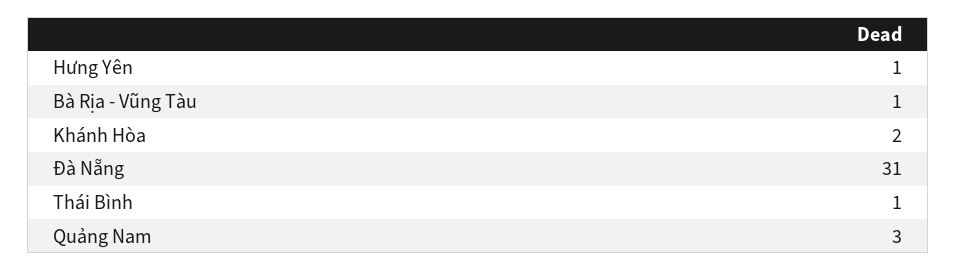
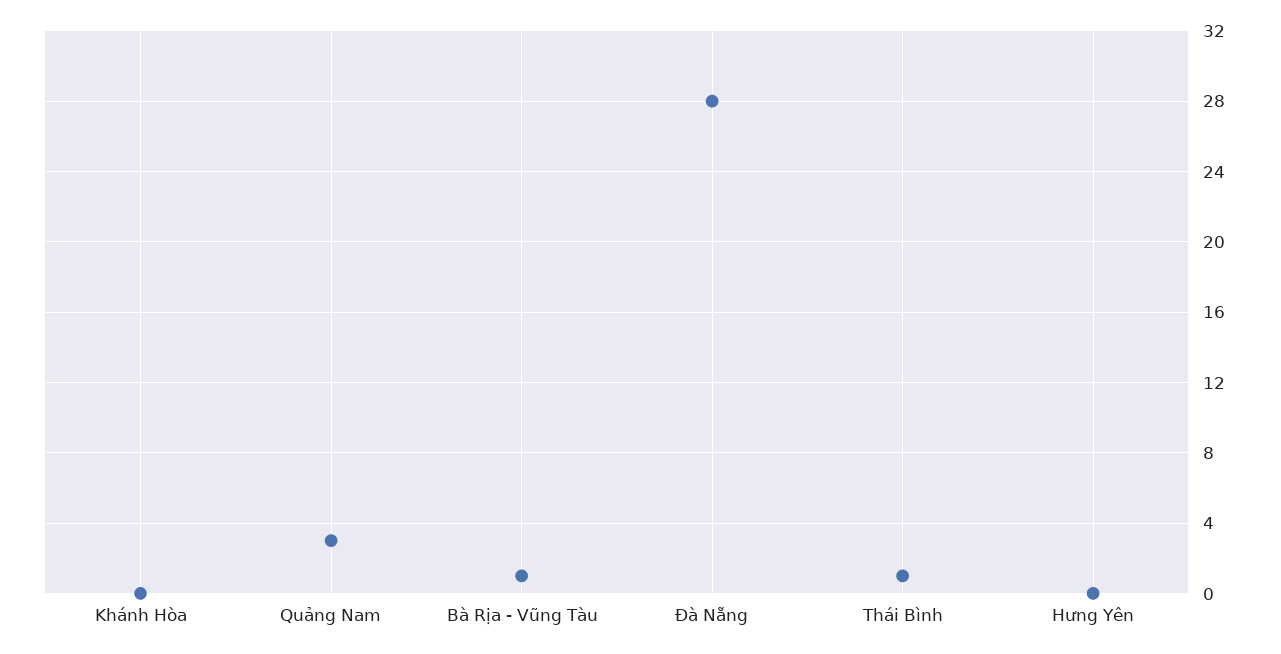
  {
-   "Hưng Yên": 1,
+   "Hưng Yên": 0,
    "Bà Rịa - Vũng Tàu": 1,
-   "Khánh Hòa": 2,
+   "Khánh Hòa": 0,
-   "Đà Nẵng": 31,
+   "Đà Nẵng": 28,
    "Thái Bình": 1,
    "Quảng Nam": 3
  }

